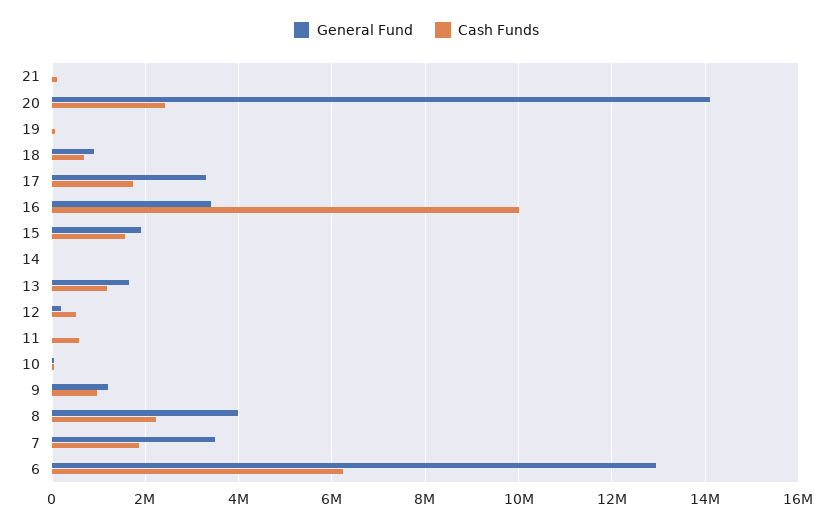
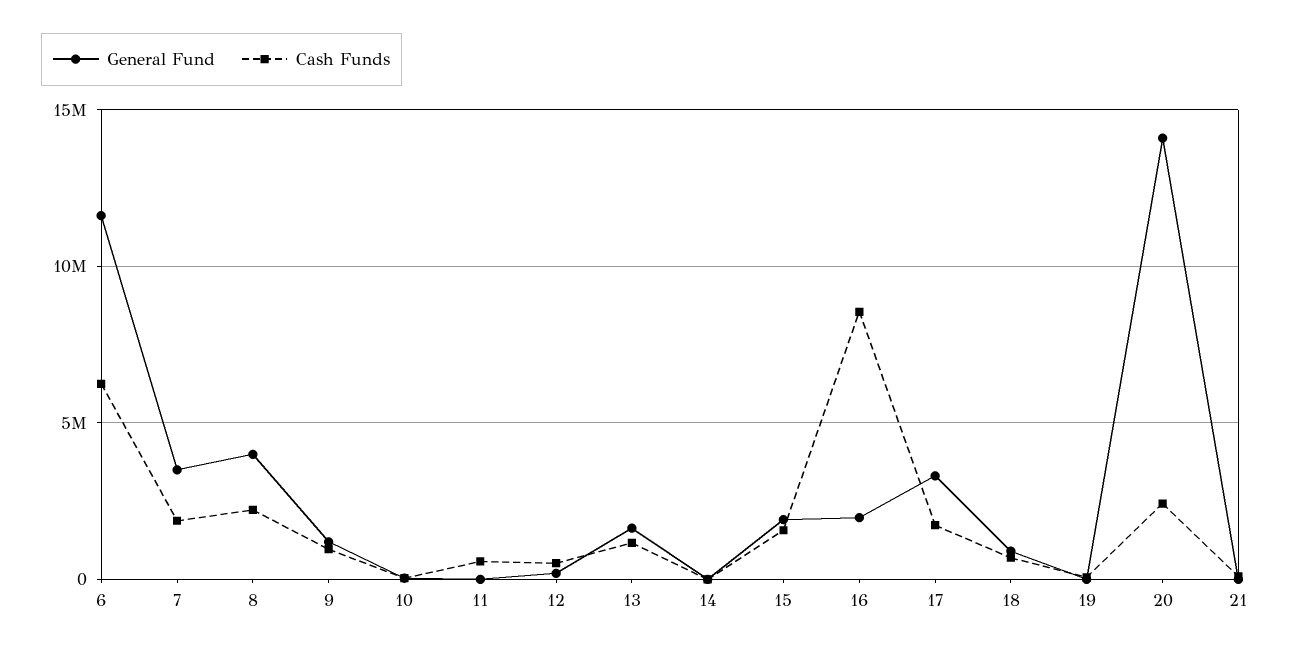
  {
    "General Fund": {
      "21": 0,
      "20": 14000000,
      "19": 0,
      "18": 800000,
      "17": 3400000,
-     "16": 3400000,
+     "16": 2000000,
      "15": 2000000,
      "14": 0,
      "13": 1600000,
      "12": 200000,
      "11": 0,
      "10": 0,
      "9": 1200000,
      "8": 4000000,
      "7": 3400000,
-     "6": 13000000
+     "6": 11500000
    },
    "Cash Funds": {
      "21": 0,
      "20": 2400000,
      "19": 0,
      "18": 600000,
      "17": 1800000,
-     "16": 10000000,
+     "16": 8500000,
      "15": 1600000,
      "14": 0,
      "13": 1200000,
      "12": 600000,
      "11": 600000,
      "10": 0,
      "9": 1000000,
      "8": 2200000,
      "7": 1800000,
      "6": 6200000
    }
  }

